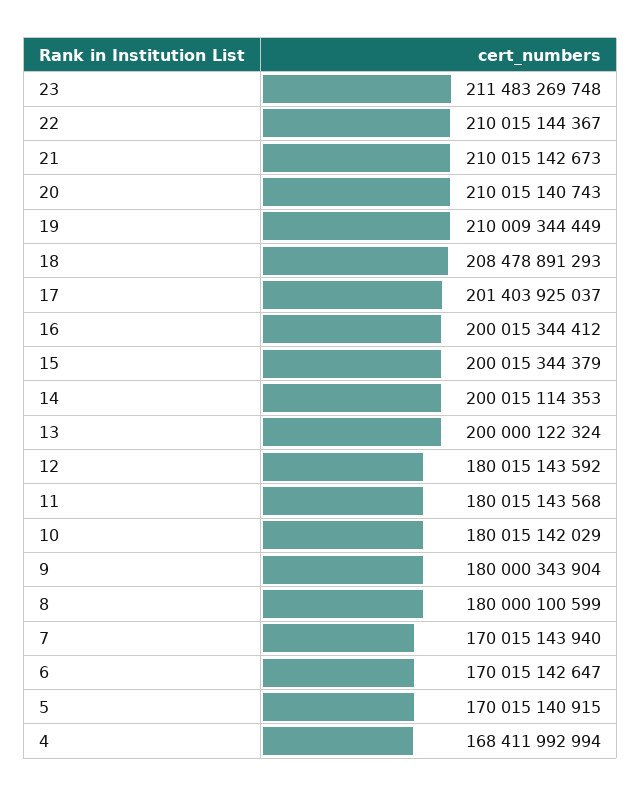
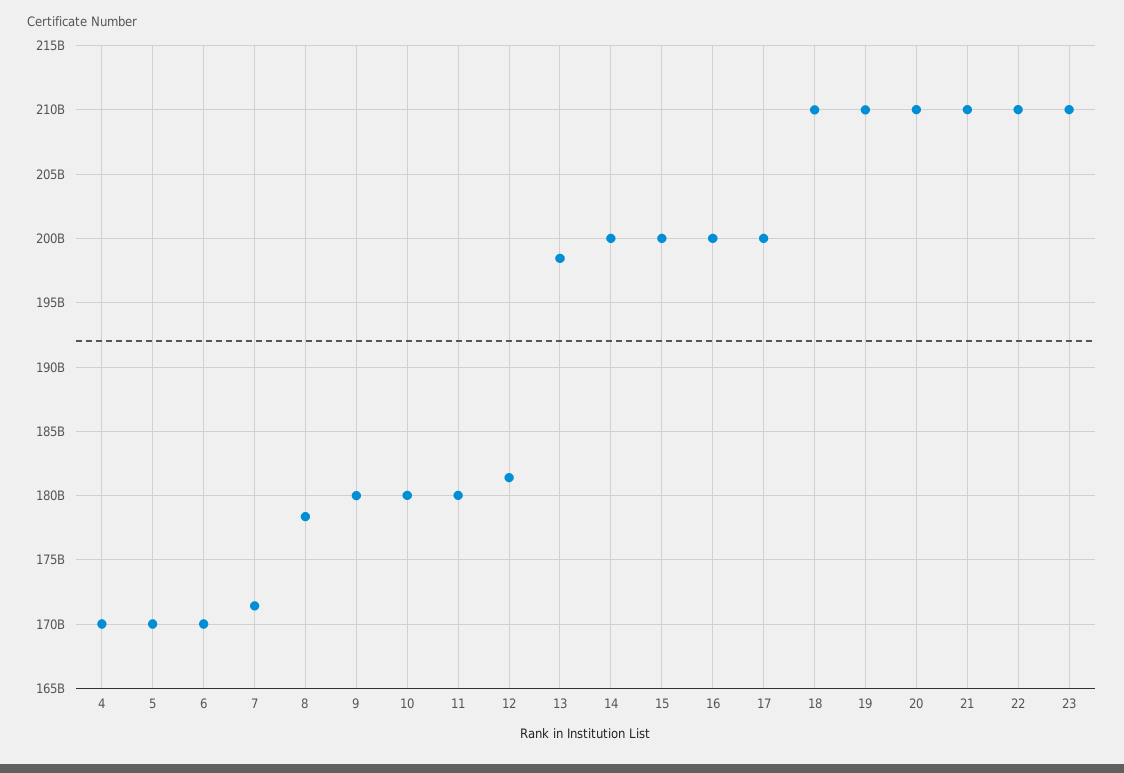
  {
-   "23": 211483269748,
+   "23": 210000000000,
    "22": 210015144367,
    "21": 210015142673,
    "20": 210015140743,
    "19": 210009344449,
-   "18": 208478891293,
+   "18": 210000000000,
-   "17": 201403925037,
+   "17": 200000000000,
    "16": 200015344412,
    "15": 200015344379,
    "14": 200015114353,
-   "13": 200000122324,
+   "13": 198500000000,
-   "12": 180015143592,
+   "12": 181500000000,
    "11": 180015143568,
    "10": 180015142029,
    "9": 180000343904,
-   "8": 180000100599,
+   "8": 178500000000,
-   "7": 170015143940,
+   "7": 171500000000,
    "6": 170015142647,
    "5": 170015140915,
-   "4": 168411992994
+   "4": 170000000000
  }

